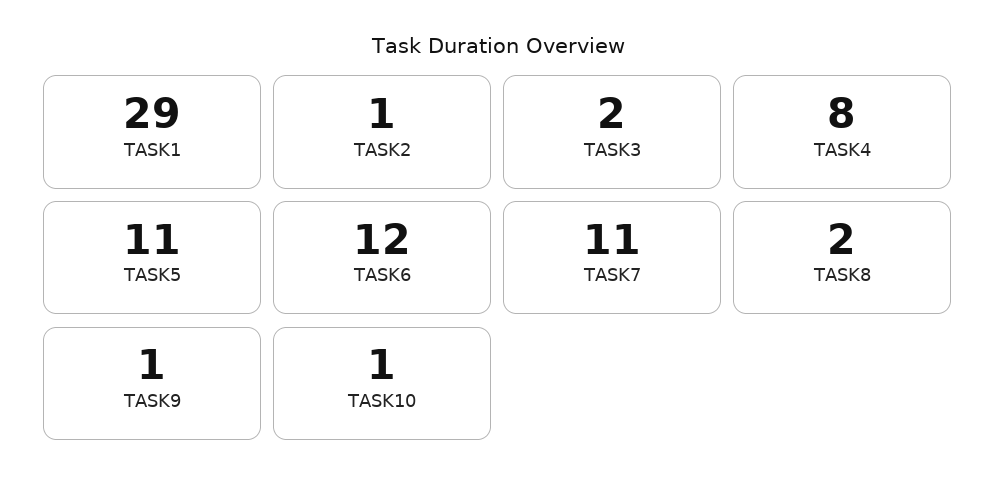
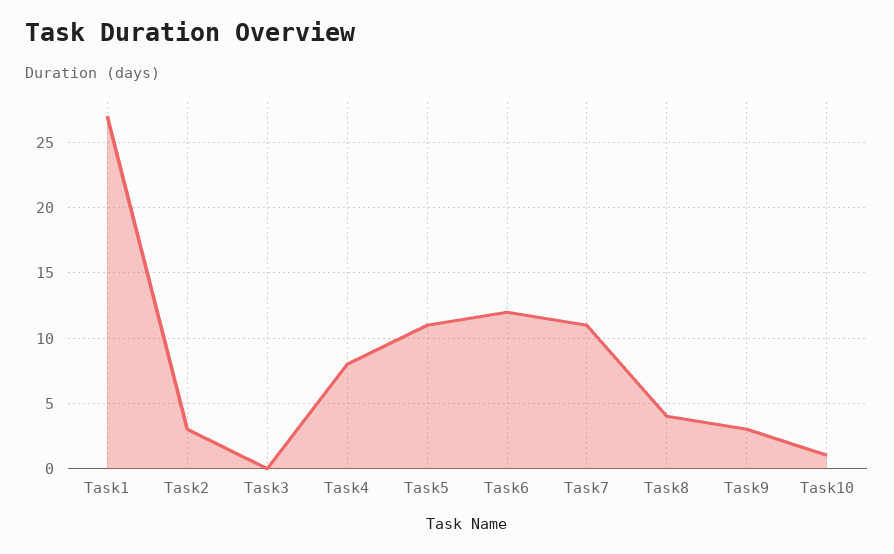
  {
-   "TASK1": 29,
+   "TASK1": 27,
-   "TASK2": 1,
+   "TASK2": 3,
-   "TASK3": 2,
+   "TASK3": 0,
    "TASK4": 8,
    "TASK5": 11,
    "TASK6": 12,
    "TASK7": 11,
-   "TASK8": 2,
+   "TASK8": 4,
-   "TASK9": 1,
+   "TASK9": 3,
    "TASK10": 1
  }

